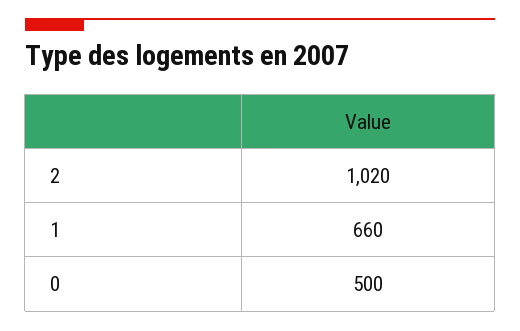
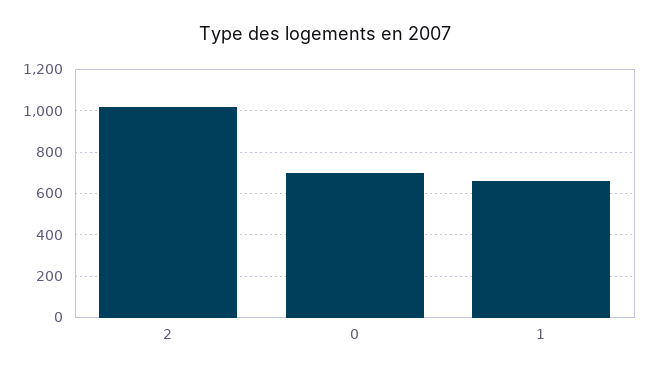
  {
    "2": 1020,
    "1": 660,
-   "0": 500
+   "0": 700
  }

